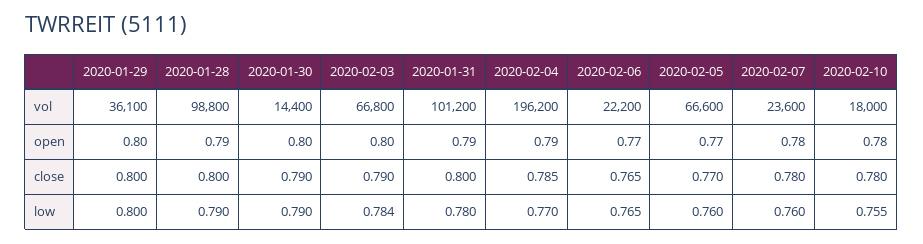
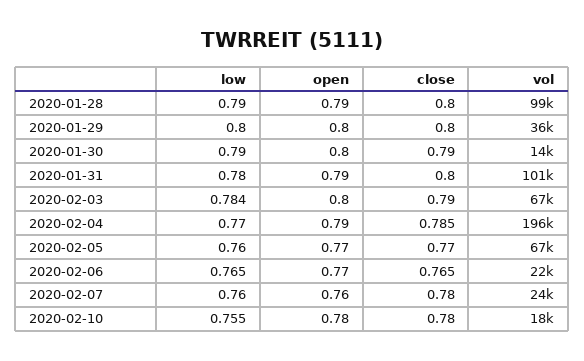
  {
    "2020-01-29": {
      "vol": 36100,
      "open": 0.8,
      "close": 0.8,
      "low": 0.8
    },
    "2020-01-28": {
      "vol": 98800,
      "open": 0.79,
      "close": 0.8,
      "low": 0.79
    },
    "2020-01-30": {
      "vol": 14400,
      "open": 0.8,
      "close": 0.79,
      "low": 0.79
    },
    "2020-02-03": {
      "vol": 66800,
      "open": 0.8,
      "close": 0.79,
      "low": 0.784
    },
    "2020-01-31": {
      "vol": 101200,
      "open": 0.79,
      "close": 0.8,
      "low": 0.78
    },
    "2020-02-04": {
      "vol": 196200,
      "open": 0.79,
      "close": 0.785,
      "low": 0.77
    },
    "2020-02-06": {
      "vol": 22200,
      "open": 0.77,
      "close": 0.765,
      "low": 0.765
    },
    "2020-02-05": {
      "vol": 66600,
      "open": 0.77,
      "close": 0.77,
      "low": 0.76
    },
    "2020-02-07": {
      "vol": 23600,
-     "open": 0.78,
+     "open": 0.76,
      "close": 0.78,
      "low": 0.76
    },
    "2020-02-10": {
      "vol": 18000,
      "open": 0.78,
      "close": 0.78,
      "low": 0.755
    }
  }

